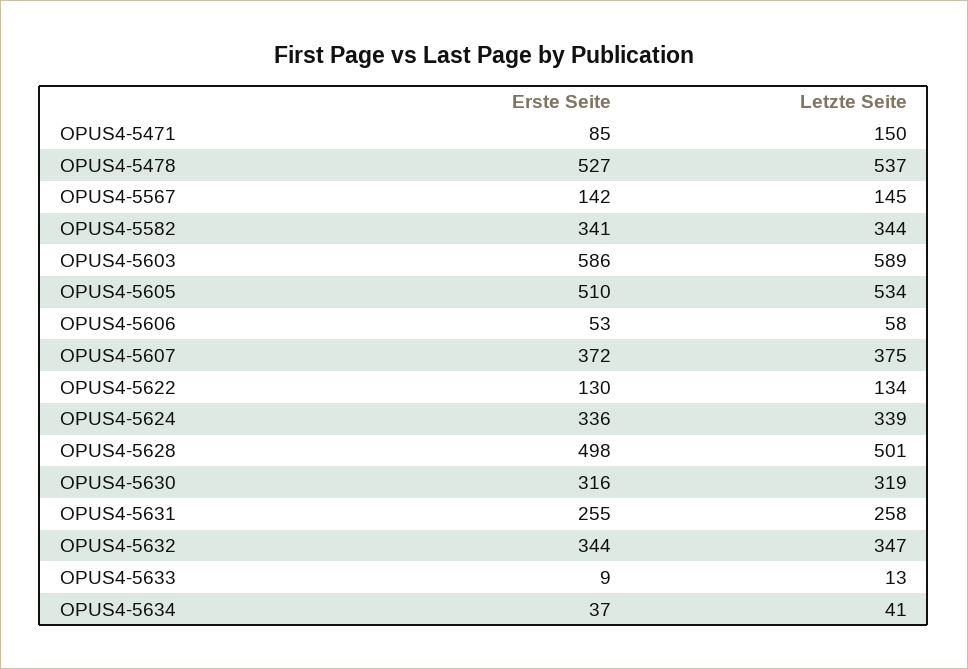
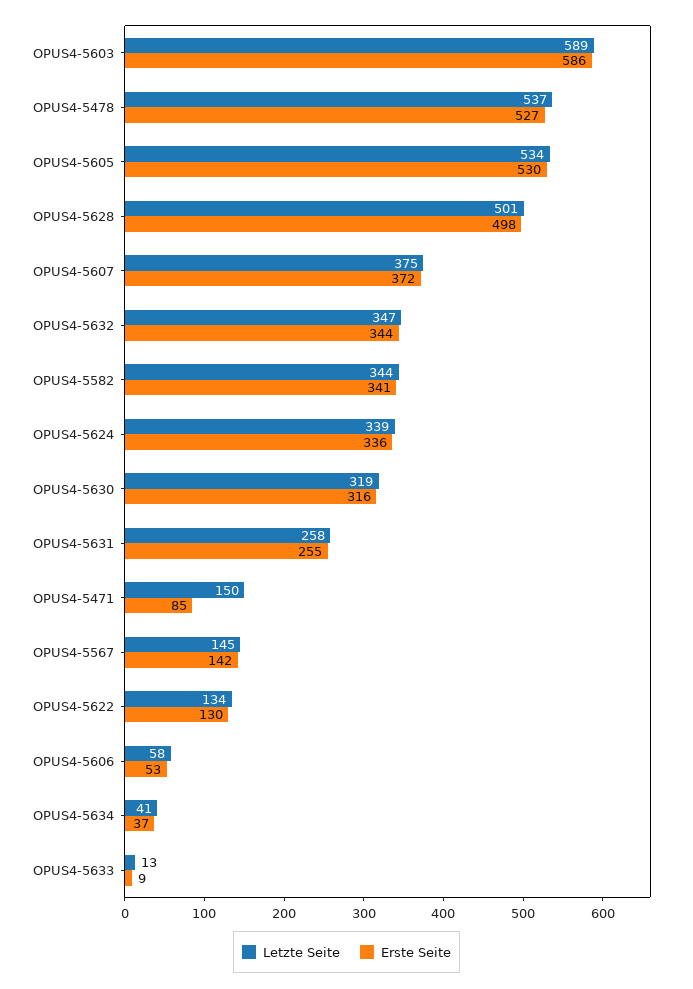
  {
    "Erste Seite": {
      "OPUS4-5471": 85,
      "OPUS4-5478": 527,
      "OPUS4-5567": 142,
      "OPUS4-5582": 341,
      "OPUS4-5603": 586,
-     "OPUS4-5605": 510,
+     "OPUS4-5605": 530,
      "OPUS4-5606": 53,
      "OPUS4-5607": 372,
      "OPUS4-5622": 130,
      "OPUS4-5624": 336,
      "OPUS4-5628": 498,
      "OPUS4-5630": 316,
      "OPUS4-5631": 255,
      "OPUS4-5632": 344,
      "OPUS4-5633": 9,
      "OPUS4-5634": 37
    },
    "Letzte Seite": {
      "OPUS4-5471": 150,
      "OPUS4-5478": 537,
      "OPUS4-5567": 145,
      "OPUS4-5582": 344,
      "OPUS4-5603": 589,
      "OPUS4-5605": 534,
      "OPUS4-5606": 58,
      "OPUS4-5607": 375,
      "OPUS4-5622": 134,
      "OPUS4-5624": 339,
      "OPUS4-5628": 501,
      "OPUS4-5630": 319,
      "OPUS4-5631": 258,
      "OPUS4-5632": 347,
      "OPUS4-5633": 13,
      "OPUS4-5634": 41
    }
  }

